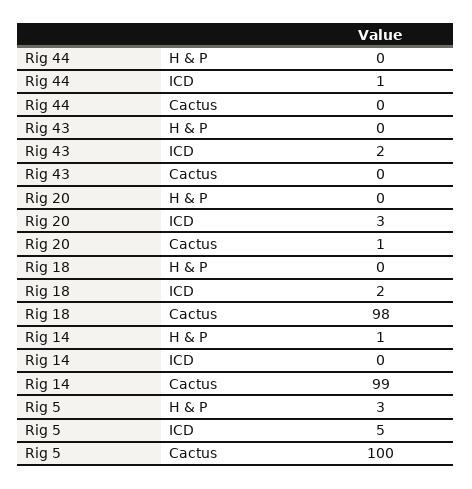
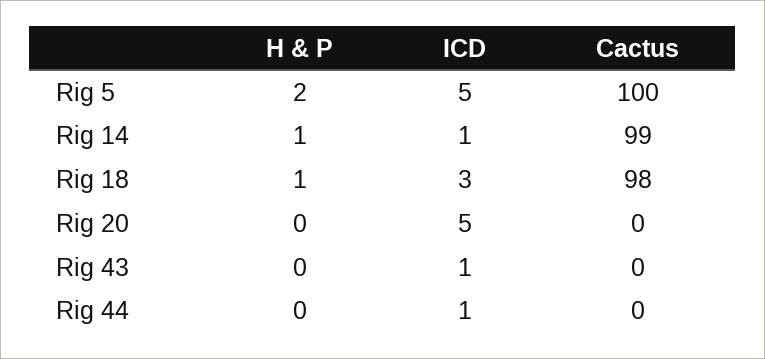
  {
    "Rig 44": {
      "H & P": 0,
      "ICD": 1,
      "Cactus": 0
    },
    "Rig 43": {
      "H & P": 0,
-     "ICD": 2,
+     "ICD": 1,
      "Cactus": 0
    },
    "Rig 20": {
      "H & P": 0,
-     "ICD": 3,
+     "ICD": 5,
-     "Cactus": 1
+     "Cactus": 0
    },
    "Rig 18": {
-     "H & P": 0,
+     "H & P": 1,
-     "ICD": 2,
+     "ICD": 3,
      "Cactus": 98
    },
    "Rig 14": {
      "H & P": 1,
-     "ICD": 0,
+     "ICD": 1,
      "Cactus": 99
    },
    "Rig 5": {
-     "H & P": 3,
+     "H & P": 2,
      "ICD": 5,
      "Cactus": 100
    }
  }

